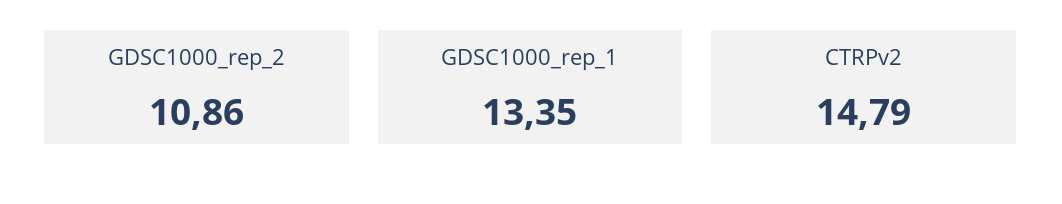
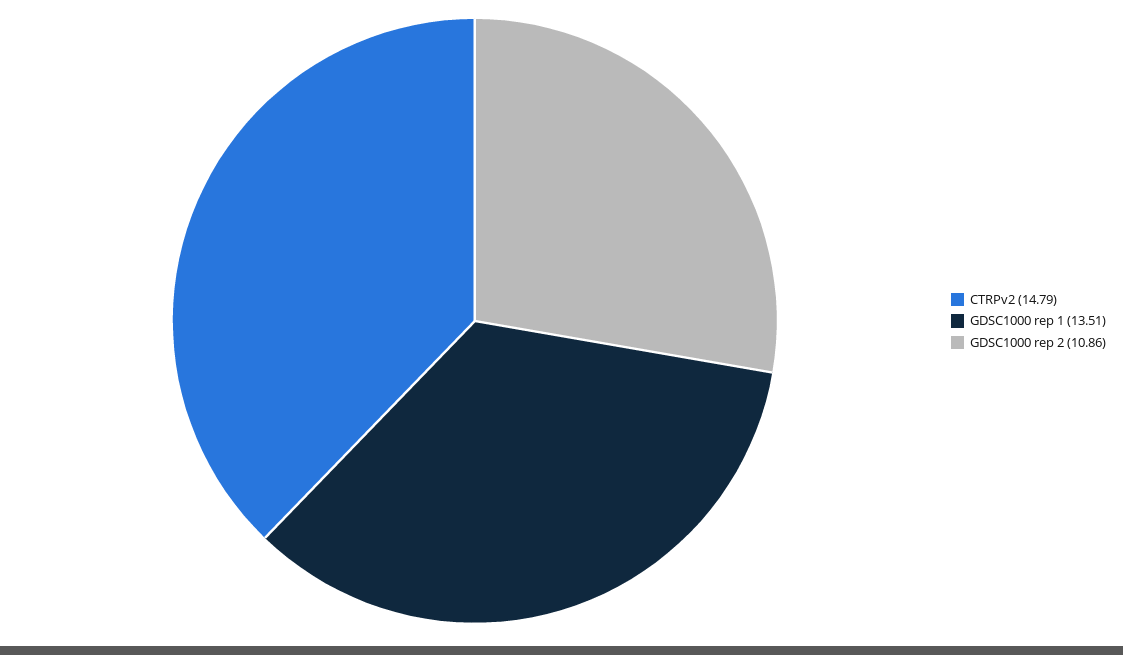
  {
    "GDSC1000_rep_2": 10.86,
-   "GDSC1000_rep_1": 13.35,
+   "GDSC1000_rep_1": 13.51,
    "CTRPv2": 14.79
  }

